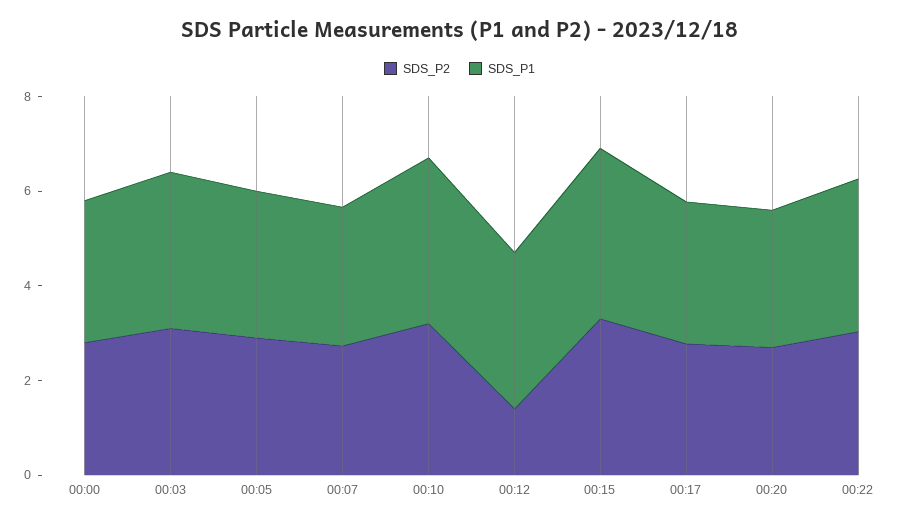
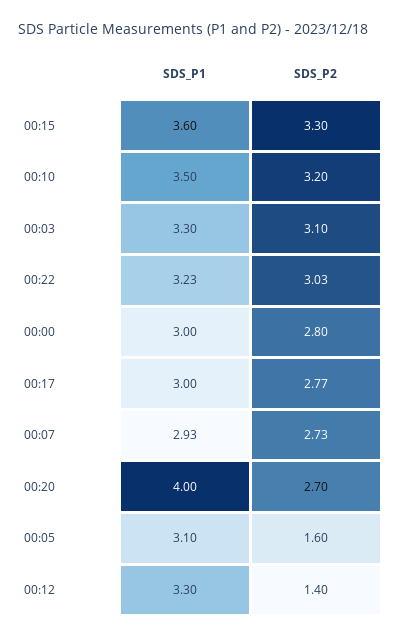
  {
    "SDS_P2": {
      "00:00": 2.8,
      "00:03": 3.1,
-     "00:05": 3,
+     "00:05": 1.6,
      "00:07": 2.73,
      "00:10": 3.2,
      "00:12": 1.4,
      "00:15": 3.3,
      "00:17": 2.77,
      "00:20": 2.7,
      "00:22": 3.03
    },
    "SDS_P1": {
      "00:00": 3,
      "00:03": 3.3,
      "00:05": 3.1,
      "00:07": 2.93,
      "00:10": 3.5,
      "00:12": 3.3,
      "00:15": 3.6,
      "00:17": 3,
-     "00:20": 3,
+     "00:20": 4,
      "00:22": 3.23
    }
  }

